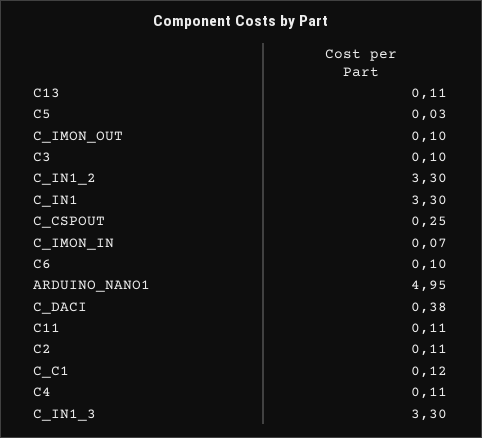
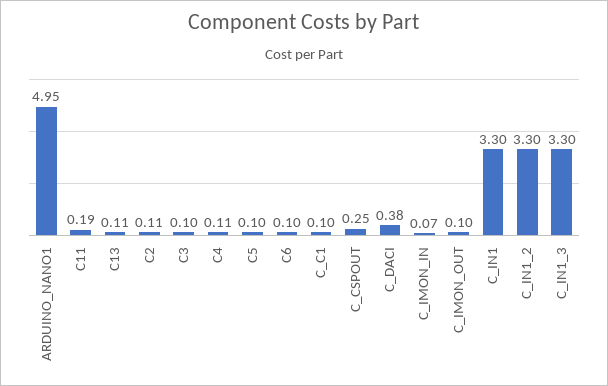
  {
    "C13": 0.11,
-   "C5": 0.03,
+   "C5": 0.1,
    "C_IMON_OUT": 0.1,
    "C3": 0.1,
    "C_IN1_2": 3.3,
    "C_IN1": 3.3,
    "C_CSPOUT": 0.25,
    "C_IMON_IN": 0.07,
    "C6": 0.1,
    "ARDUINO_NANO1": 4.95,
    "C_DACI": 0.38,
-   "C11": 0.11,
+   "C11": 0.19,
    "C2": 0.11,
-   "C_C1": 0.12,
+   "C_C1": 0.1,
    "C4": 0.11,
    "C_IN1_3": 3.3
  }

